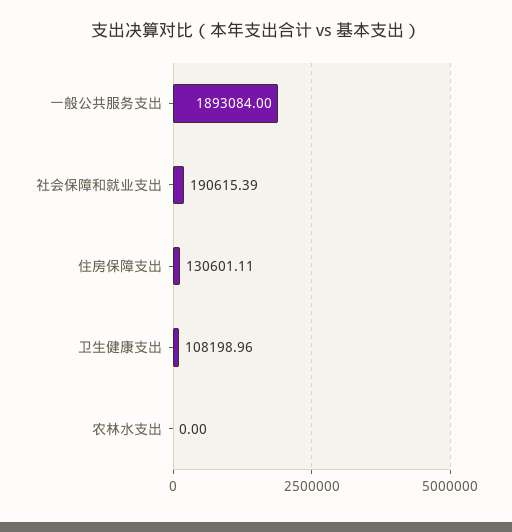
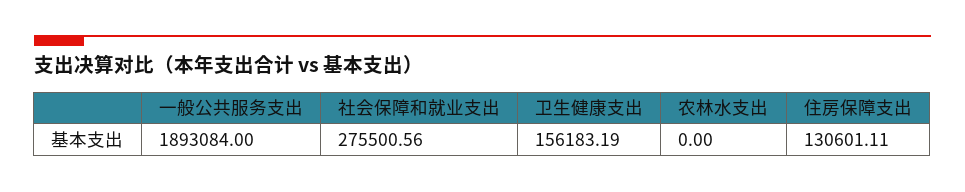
  {
    "一般公共服务支出": 1893084,
-   "社会保障和就业支出": 190615.39,
+   "社会保障和就业支出": 275500.56,
    "住房保障支出": 130601.11,
-   "卫生健康支出": 108198.96,
+   "卫生健康支出": 156183.19,
    "农林水支出": 0
  }

